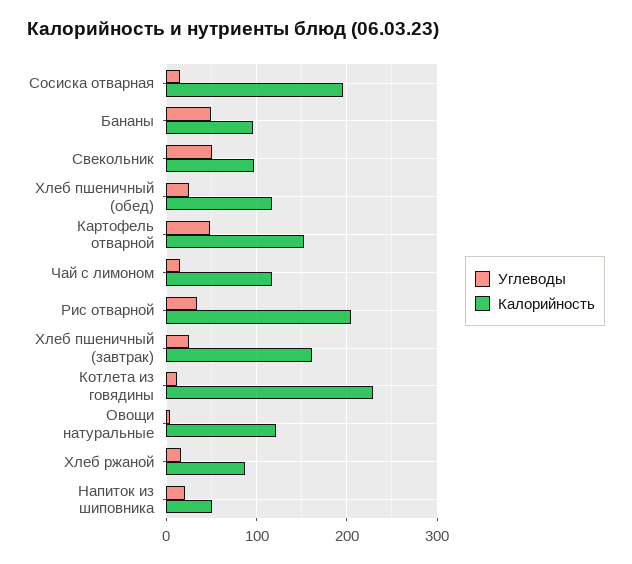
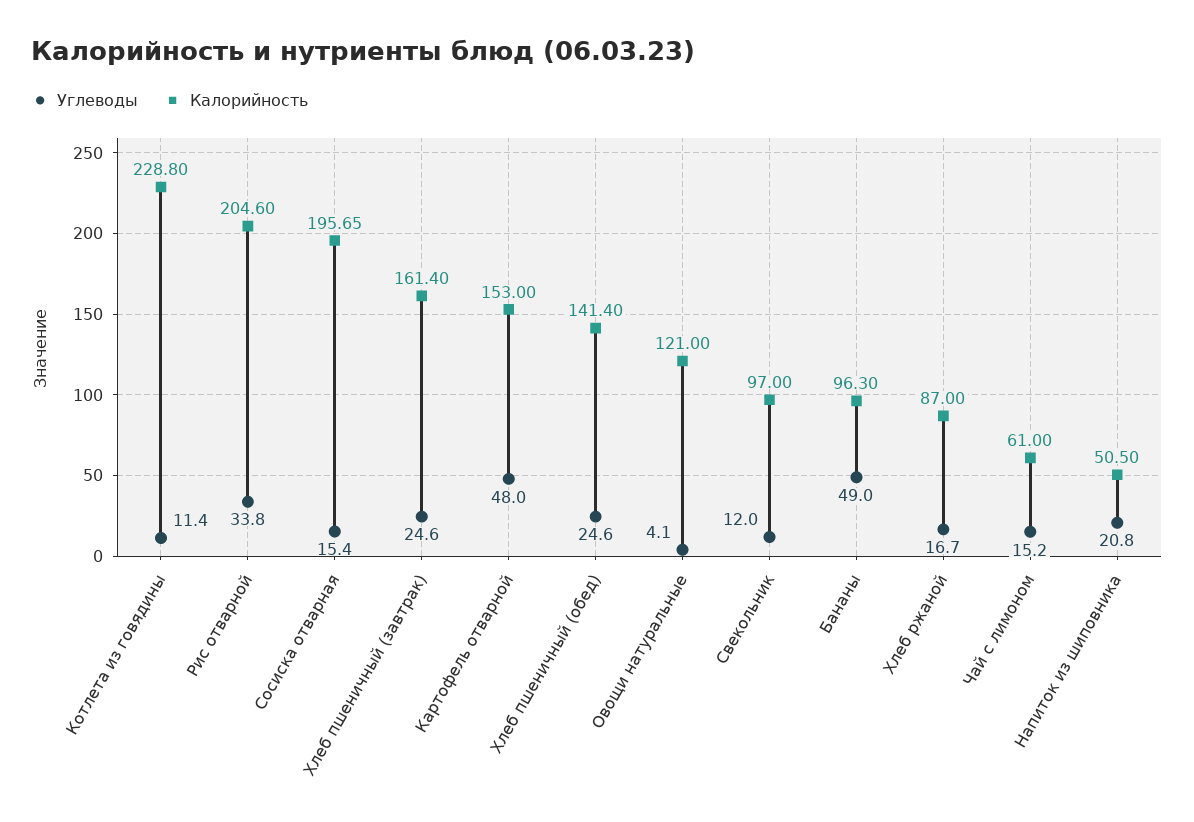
  {
    "Углеводы": {
      "Сосиска отварная": 15.4,
      "Бананы": 49,
-     "Свекольник": 50,
+     "Свекольник": 12,
      "Хлеб пшеничный (обед)": 24.6,
      "Картофель отварной": 48,
      "Чай с лимоном": 15.2,
      "Рис отварной": 33.8,
      "Хлеб пшеничный (завтрак)": 24.6,
      "Котлета из говядины": 11.4,
      "Овощи натуральные": 4.1,
      "Хлеб ржаной": 16.7,
      "Напиток из шиповника": 20.8
    },
    "Калорийность": {
      "Сосиска отварная": 195.65,
      "Бананы": 96.3,
      "Свекольник": 97,
-     "Хлеб пшеничный (обед)": 120,
+     "Хлеб пшеничный (обед)": 141.4,
      "Картофель отварной": 153,
-     "Чай с лимоном": 120,
+     "Чай с лимоном": 61,
      "Рис отварной": 204.6,
      "Хлеб пшеничный (завтрак)": 161.4,
      "Котлета из говядины": 228.8,
      "Овощи натуральные": 121,
      "Хлеб ржаной": 87,
      "Напиток из шиповника": 50.5
    }
  }

